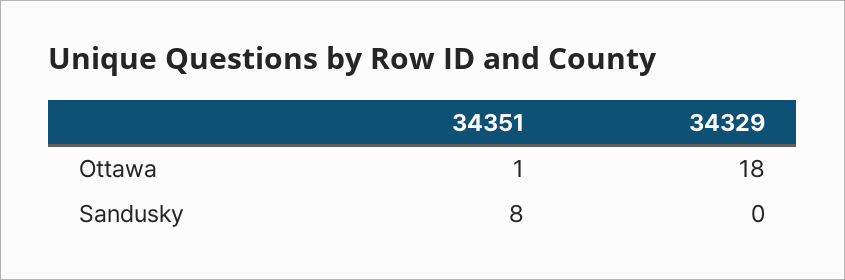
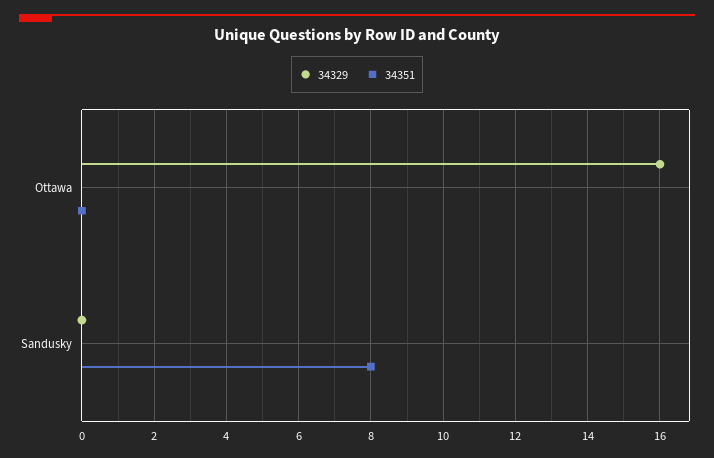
  {
    "34351": {
-     "Ottawa": 1,
+     "Ottawa": 0,
      "Sandusky": 8
    },
    "34329": {
-     "Ottawa": 18,
+     "Ottawa": 16,
      "Sandusky": 0
    }
  }

